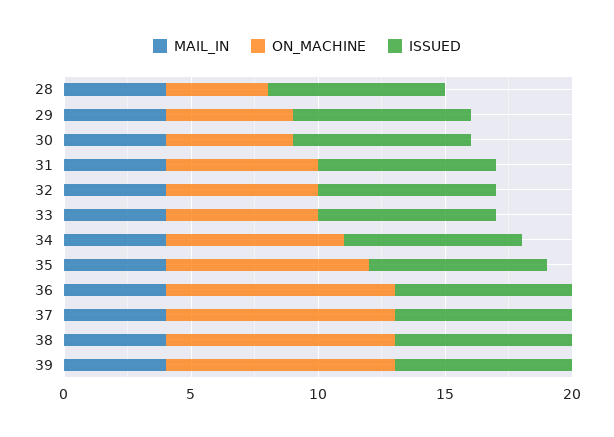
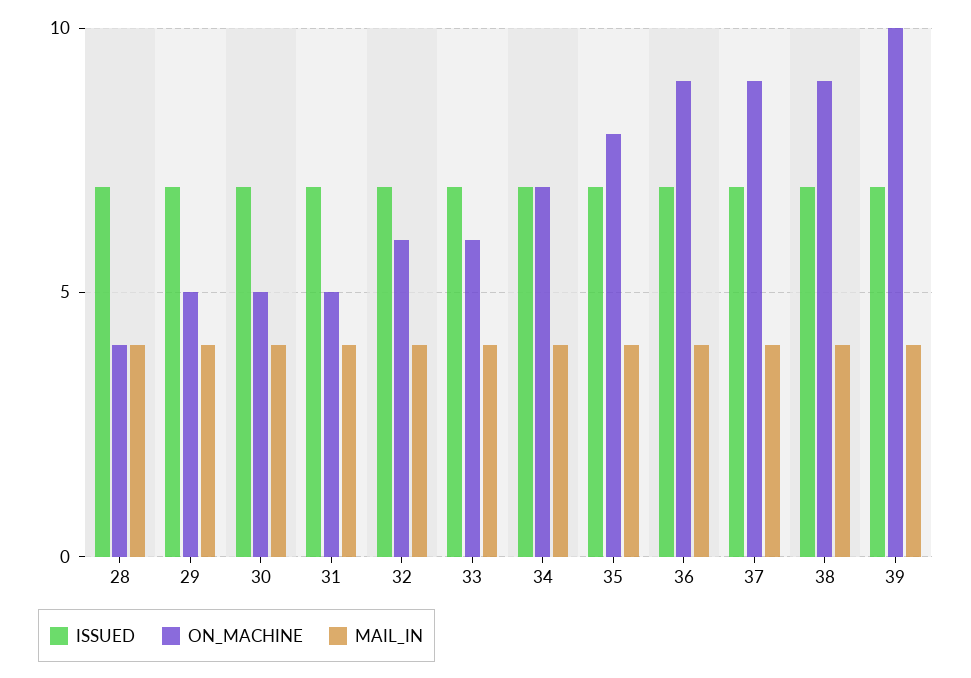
  {
    "MAIL_IN": {
      "28": 4,
      "29": 4,
      "30": 4,
      "31": 4,
      "32": 4,
      "33": 4,
      "34": 4,
      "35": 4,
      "36": 4,
      "37": 4,
      "38": 4,
      "39": 4
    },
    "ON_MACHINE": {
      "28": 4,
      "29": 5,
      "30": 5,
-     "31": 6,
+     "31": 5,
      "32": 6,
      "33": 6,
      "34": 7,
      "35": 8,
      "36": 9,
      "37": 9,
      "38": 9,
-     "39": 9
+     "39": 10
    },
    "ISSUED": {
      "28": 7,
      "29": 7,
      "30": 7,
      "31": 7,
      "32": 7,
      "33": 7,
      "34": 7,
      "35": 7,
      "36": 7,
      "37": 7,
      "38": 7,
      "39": 7
    }
  }

